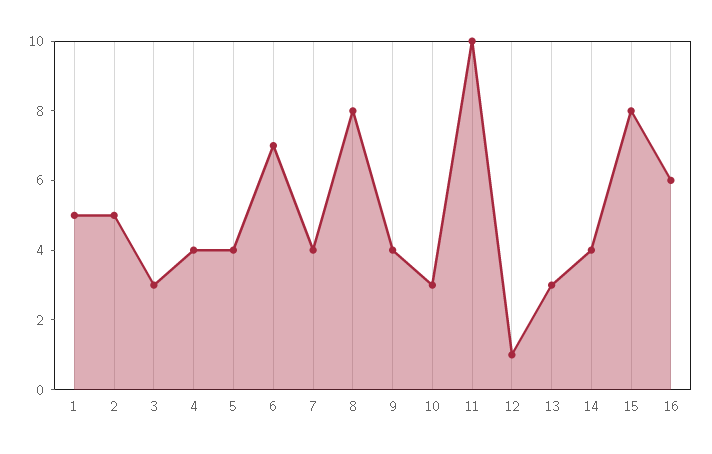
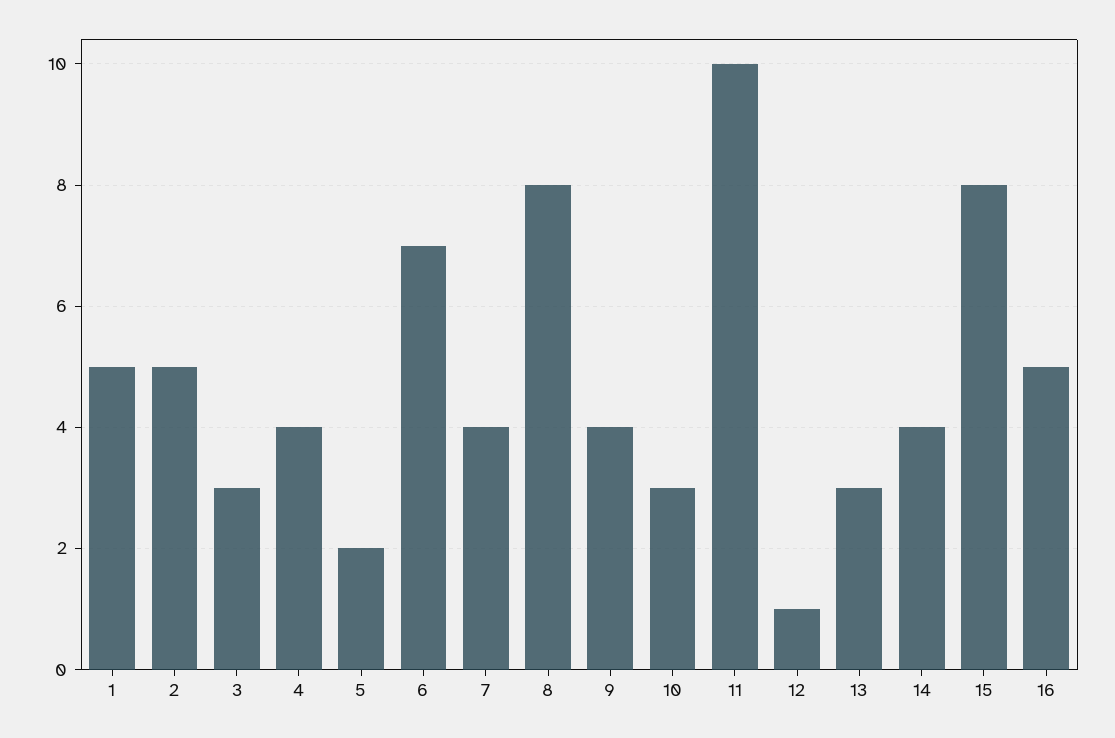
  {
    "1": 5,
    "2": 5,
    "3": 3,
    "4": 4,
-   "5": 4,
+   "5": 2,
    "6": 7,
    "7": 4,
    "8": 8,
    "9": 4,
    "10": 3,
    "11": 10,
    "12": 1,
    "13": 3,
    "14": 4,
    "15": 8,
-   "16": 6
+   "16": 5
  }

